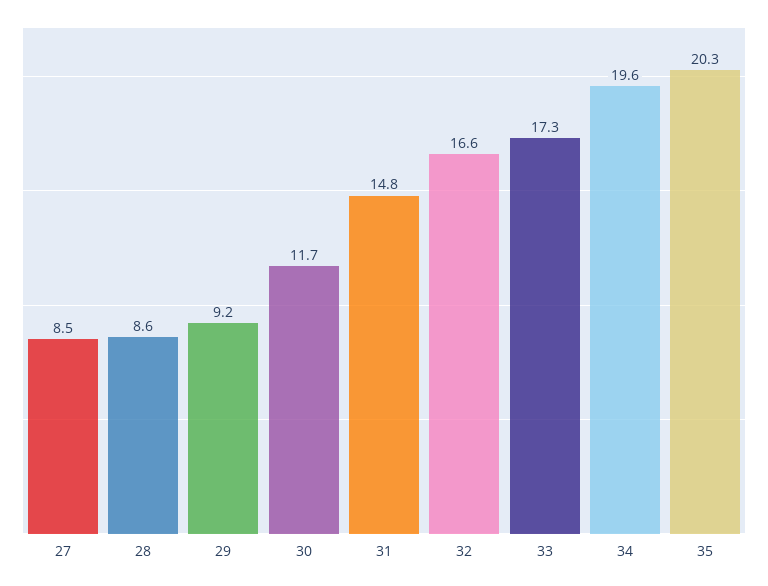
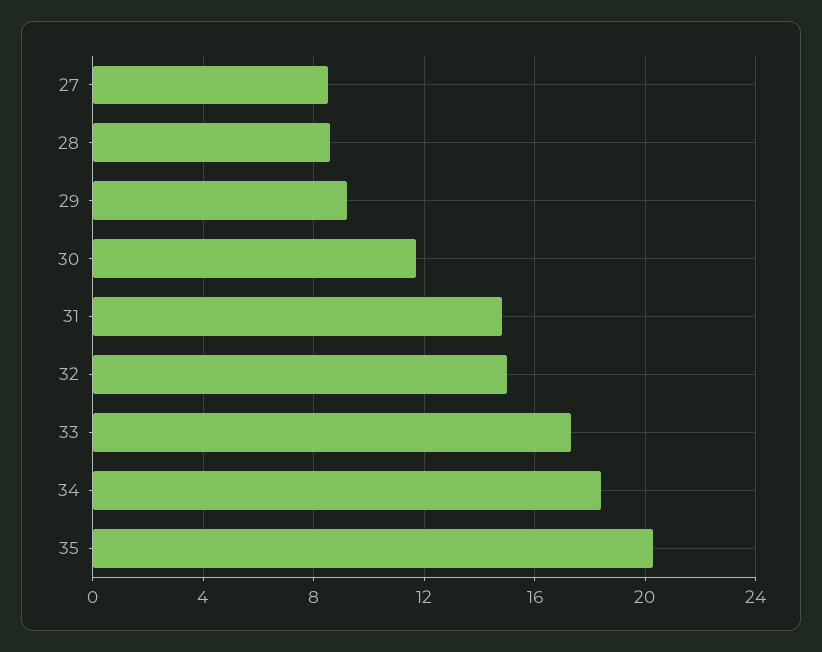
  {
    "27": 8.5,
    "28": 8.6,
    "29": 9.2,
    "30": 11.7,
    "31": 14.8,
-   "32": 16.6,
+   "32": 15,
    "33": 17.3,
-   "34": 19.6,
+   "34": 18.5,
    "35": 20.3
  }

